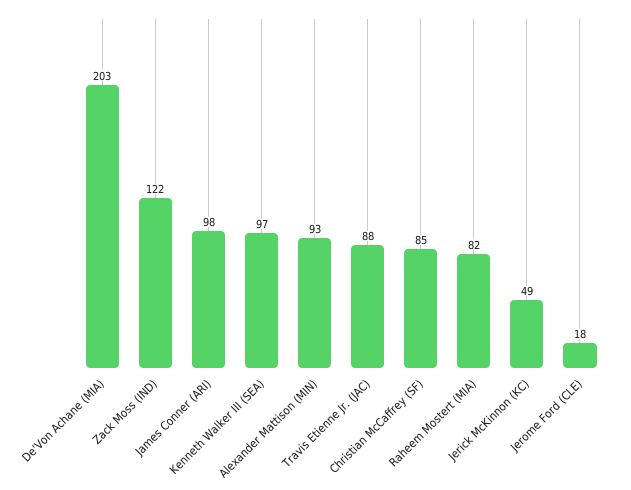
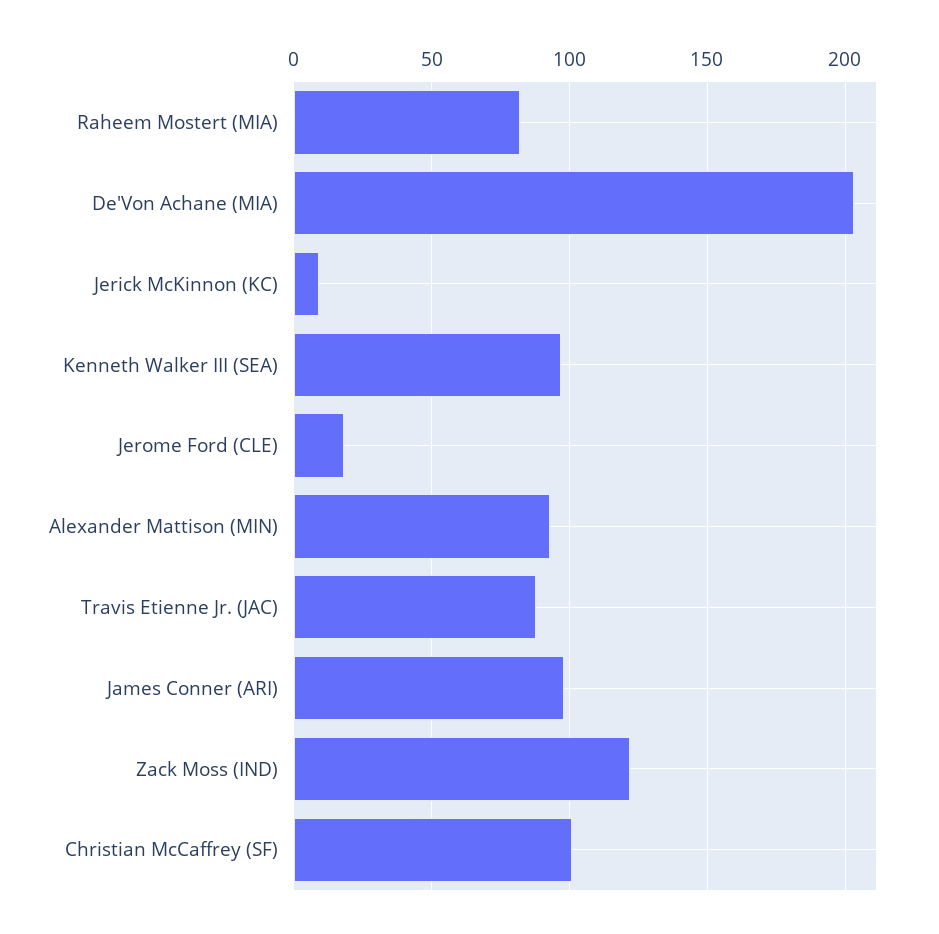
  {
    "De'Von Achane (MIA)": 203,
    "Zack Moss (IND)": 122,
    "James Conner (ARI)": 98,
    "Kenneth Walker III (SEA)": 97,
    "Alexander Mattison (MIN)": 93,
    "Travis Etienne Jr. (JAC)": 88,
-   "Christian McCaffrey (SF)": 85,
+   "Christian McCaffrey (SF)": 100,
    "Raheem Mostert (MIA)": 82,
-   "Jerick McKinnon (KC)": 49,
+   "Jerick McKinnon (KC)": 10,
    "Jerome Ford (CLE)": 18
  }

